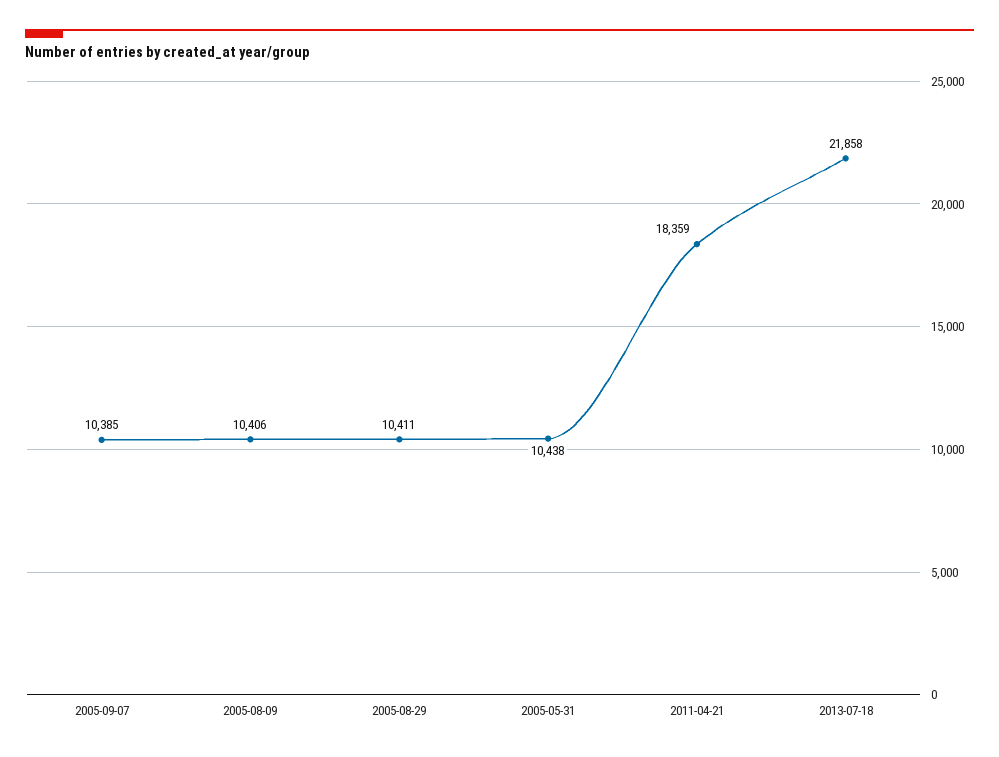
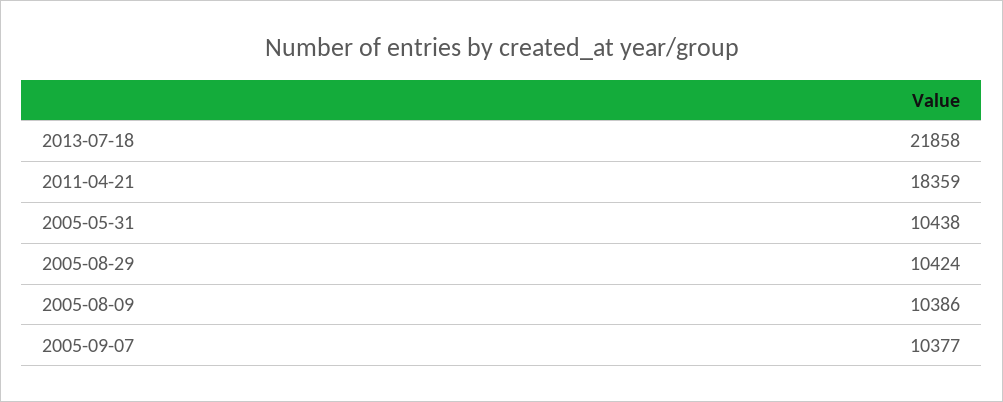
  {
-   "2005-09-07": 10385,
+   "2005-09-07": 10377,
-   "2005-08-09": 10406,
+   "2005-08-09": 10386,
-   "2005-08-29": 10411,
+   "2005-08-29": 10424,
    "2005-05-31": 10438,
    "2011-04-21": 18359,
    "2013-07-18": 21858
  }

